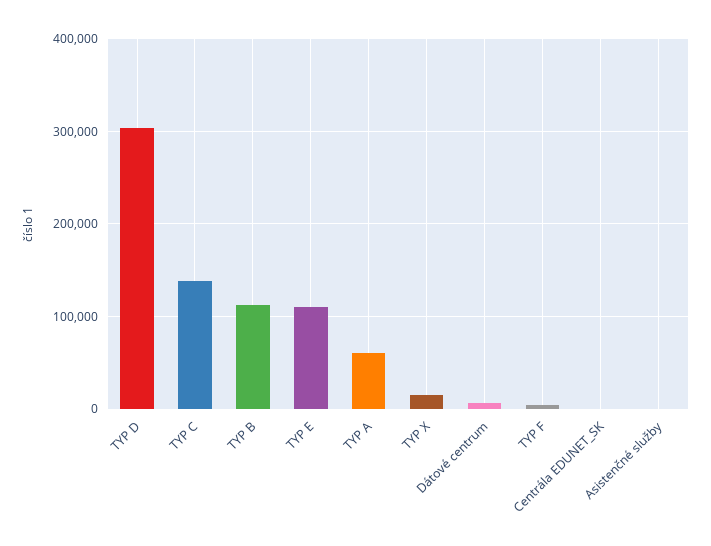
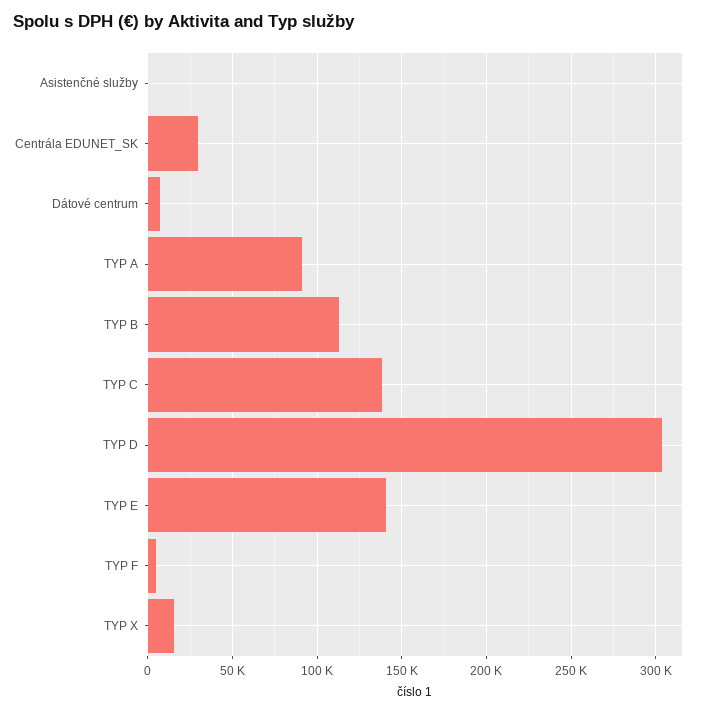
  {
    "TYP D": 305000,
    "TYP C": 140000,
    "TYP B": 115000,
-   "TYP E": 110000,
+   "TYP E": 140000,
-   "TYP A": 60000,
+   "TYP A": 90000,
    "TYP X": 15000,
    "Dátové centrum": 5000,
    "TYP F": 5000,
-   "Centrála EDUNET_SK": 0,
+   "Centrála EDUNET_SK": 30000,
    "Asistenčné služby": 0
  }

